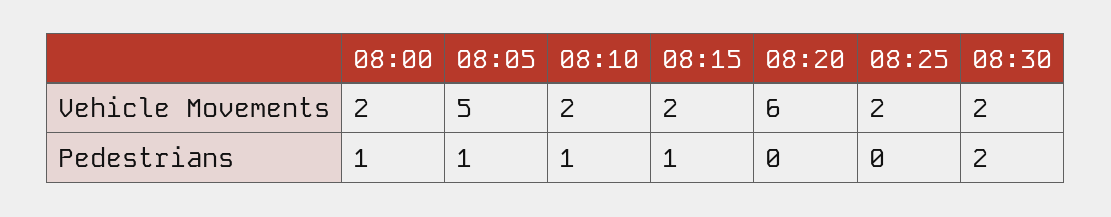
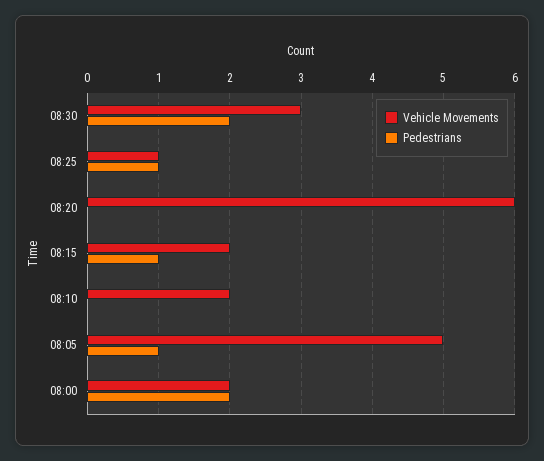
  {
    "Vehicle Movements": {
      "08:00": 2,
      "08:05": 5,
      "08:10": 2,
      "08:15": 2,
      "08:20": 6,
-     "08:25": 2,
+     "08:25": 1,
-     "08:30": 2
+     "08:30": 3
    },
    "Pedestrians": {
-     "08:00": 1,
+     "08:00": 2,
      "08:05": 1,
-     "08:10": 1,
+     "08:10": 0,
      "08:15": 1,
      "08:20": 0,
-     "08:25": 0,
+     "08:25": 1,
      "08:30": 2
    }
  }

